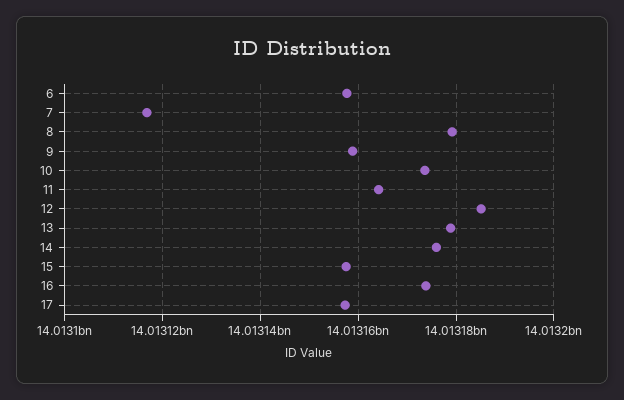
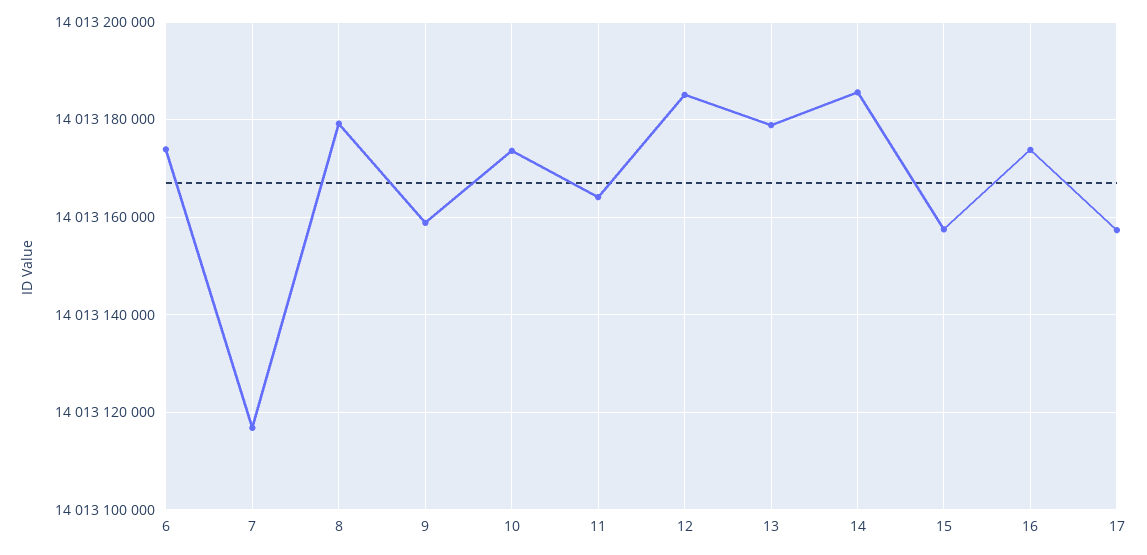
  {
-   "6": 14013158000,
+   "6": 14013174000,
    "7": 14013116000,
    "8": 14013180000,
    "9": 14013158000,
    "10": 14013174000,
    "11": 14013164000,
    "12": 14013186000,
    "13": 14013178000,
-   "14": 14013176000,
+   "14": 14013186000,
    "15": 14013158000,
    "16": 14013174000,
    "17": 14013158000
  }

